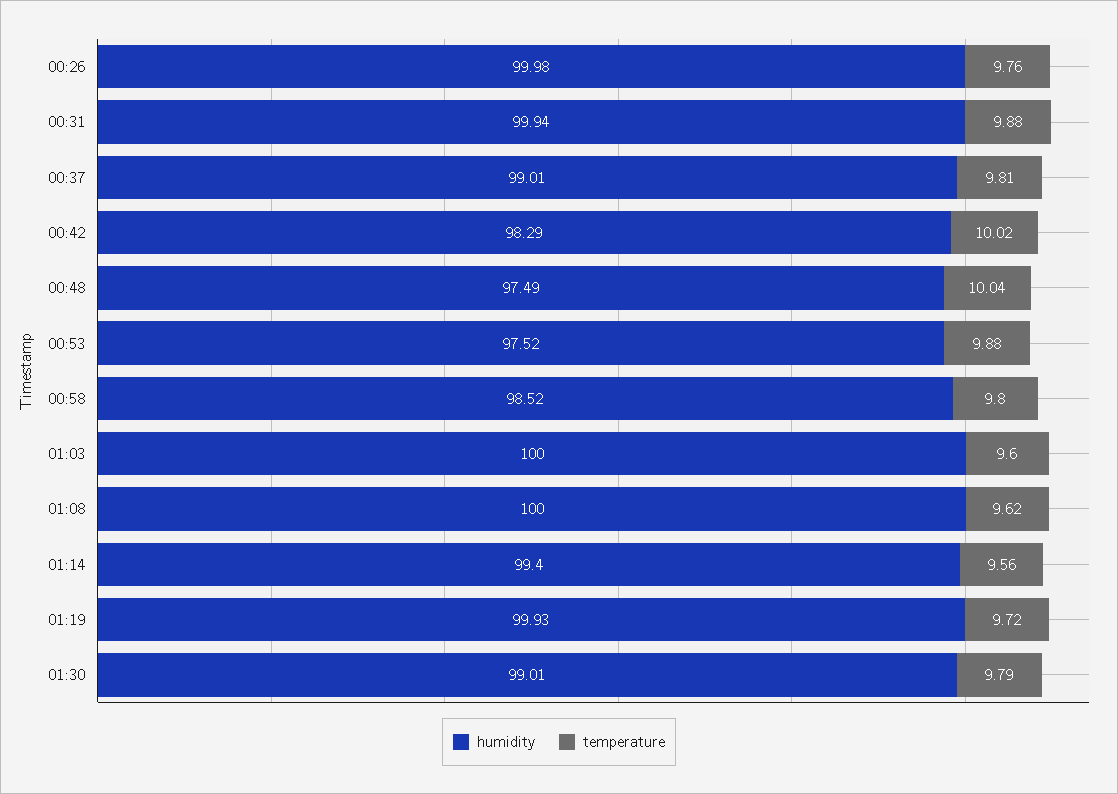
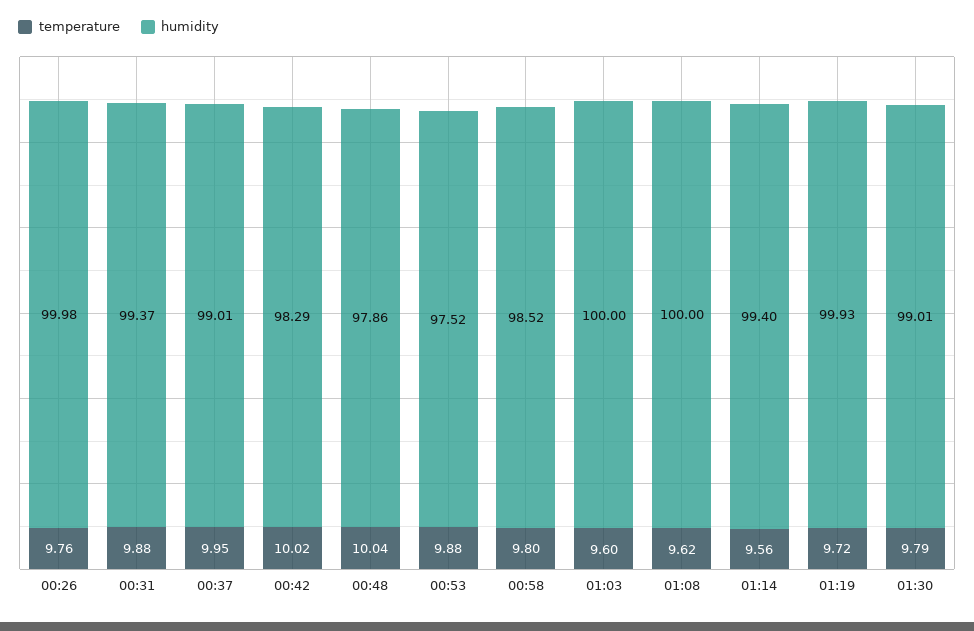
  {
    "humidity": {
      "00:26": 99.98,
-     "00:31": 99.94,
+     "00:31": 99.37,
      "00:37": 99.01,
      "00:42": 98.29,
-     "00:48": 97.49,
+     "00:48": 97.86,
      "00:53": 97.52,
      "00:58": 98.52,
      "01:03": 100,
      "01:08": 100,
      "01:14": 99.4,
      "01:19": 99.93,
      "01:30": 99.01
    },
    "temperature": {
      "00:26": 9.76,
      "00:31": 9.88,
-     "00:37": 9.81,
+     "00:37": 9.95,
      "00:42": 10.02,
      "00:48": 10.04,
      "00:53": 9.88,
      "00:58": 9.8,
      "01:03": 9.6,
      "01:08": 9.62,
      "01:14": 9.56,
      "01:19": 9.72,
      "01:30": 9.79
    }
  }

